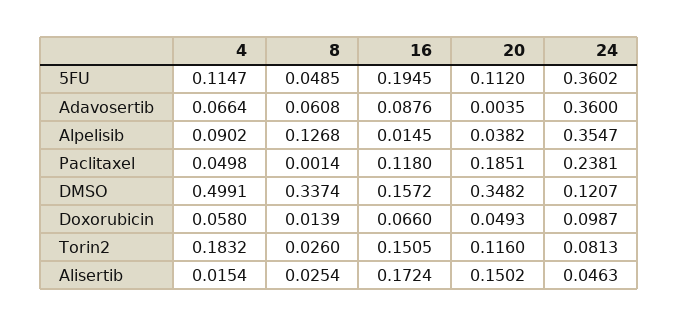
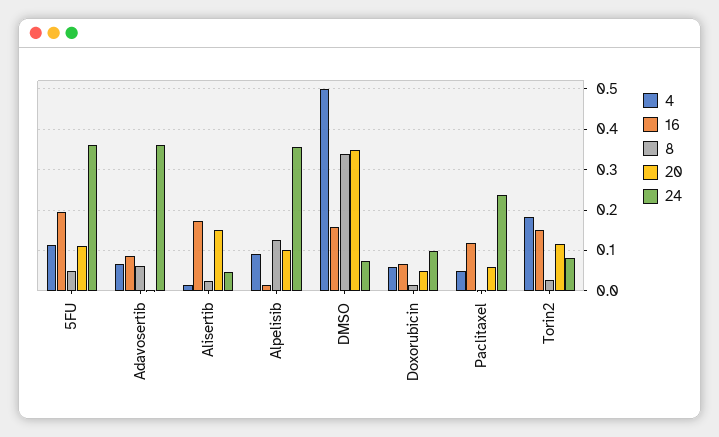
  {
    "4": {
      "5FU": 0.1147,
      "Adavosertib": 0.0664,
      "Alpelisib": 0.0902,
      "Paclitaxel": 0.0498,
      "DMSO": 0.4991,
      "Doxorubicin": 0.058,
      "Torin2": 0.1832,
      "Alisertib": 0.0154
    },
    "8": {
      "5FU": 0.0485,
      "Adavosertib": 0.0608,
      "Alpelisib": 0.1268,
      "Paclitaxel": 0.0014,
      "DMSO": 0.3374,
      "Doxorubicin": 0.0139,
      "Torin2": 0.026,
      "Alisertib": 0.0254
    },
    "16": {
      "5FU": 0.1945,
      "Adavosertib": 0.0876,
      "Alpelisib": 0.0145,
      "Paclitaxel": 0.118,
      "DMSO": 0.1572,
      "Doxorubicin": 0.066,
      "Torin2": 0.1505,
      "Alisertib": 0.1724
    },
    "20": {
      "5FU": 0.112,
      "Adavosertib": 0.0035,
-     "Alpelisib": 0.0382,
+     "Alpelisib": 0.1,
-     "Paclitaxel": 0.1851,
+     "Paclitaxel": 0.06,
      "DMSO": 0.3482,
      "Doxorubicin": 0.0493,
      "Torin2": 0.116,
      "Alisertib": 0.1502
    },
    "24": {
      "5FU": 0.3602,
      "Adavosertib": 0.36,
      "Alpelisib": 0.3547,
      "Paclitaxel": 0.2381,
-     "DMSO": 0.1207,
+     "DMSO": 0.08,
      "Doxorubicin": 0.0987,
      "Torin2": 0.0813,
      "Alisertib": 0.0463
    }
  }

